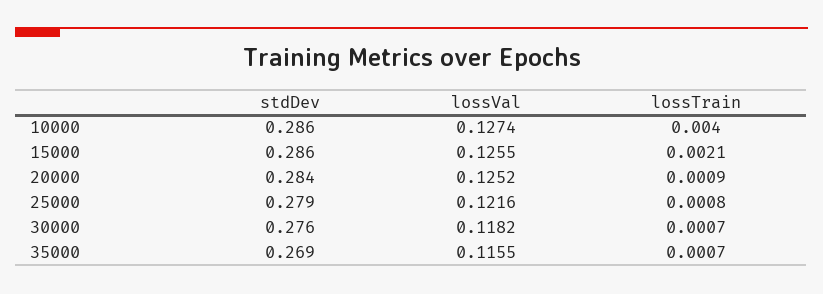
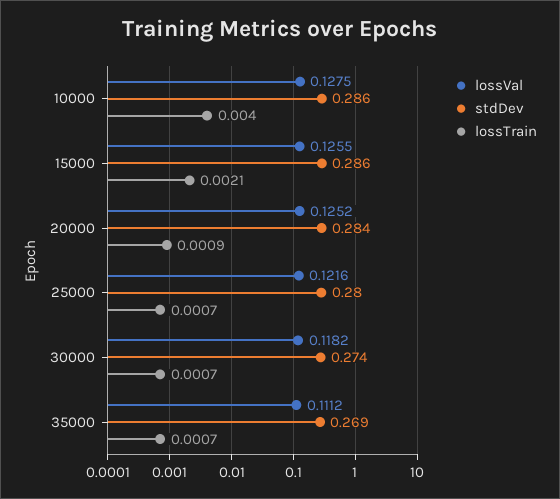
  {
    "stdDev": {
      "10000": 0.286,
      "15000": 0.286,
      "20000": 0.284,
-     "25000": 0.279,
+     "25000": 0.28,
-     "30000": 0.276,
+     "30000": 0.274,
      "35000": 0.269
    },
    "lossVal": {
-     "10000": 0.1274,
+     "10000": 0.1275,
      "15000": 0.1255,
      "20000": 0.1252,
      "25000": 0.1216,
      "30000": 0.1182,
-     "35000": 0.1155
+     "35000": 0.1112
    },
    "lossTrain": {
      "10000": 0.004,
      "15000": 0.0021,
      "20000": 0.0009,
-     "25000": 0.0008,
+     "25000": 0.0007,
      "30000": 0.0007,
      "35000": 0.0007
    }
  }

